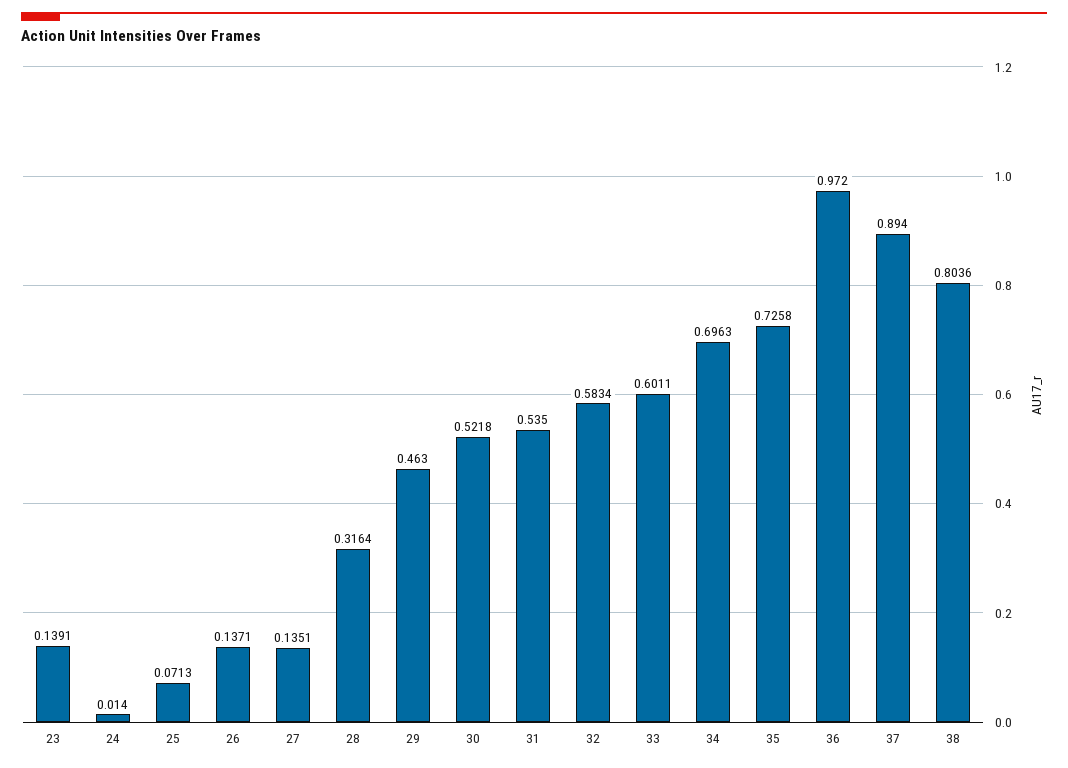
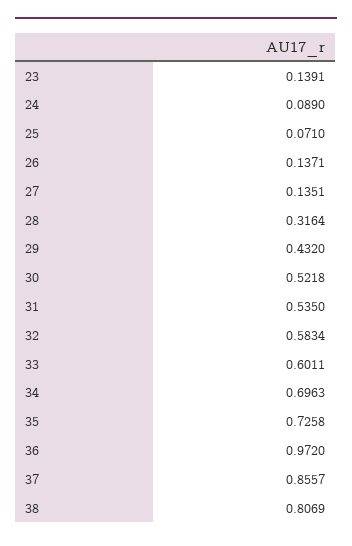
  {
    "23": 0.1391,
-   "24": 0.014,
+   "24": 0.089,
-   "25": 0.0713,
+   "25": 0.071,
    "26": 0.1371,
    "27": 0.1351,
    "28": 0.3164,
-   "29": 0.463,
+   "29": 0.432,
    "30": 0.5218,
    "31": 0.535,
    "32": 0.5834,
    "33": 0.6011,
    "34": 0.6963,
    "35": 0.7258,
    "36": 0.972,
-   "37": 0.894,
+   "37": 0.8557,
-   "38": 0.8036
+   "38": 0.8069
  }

